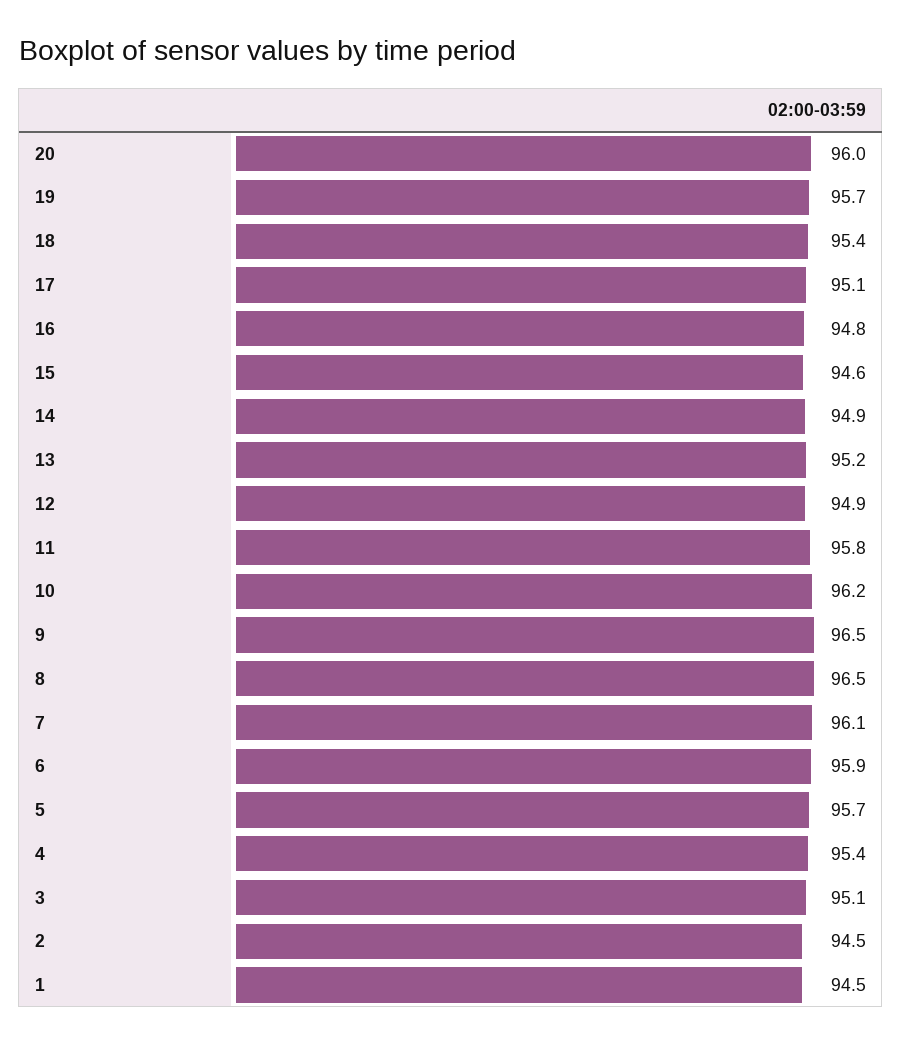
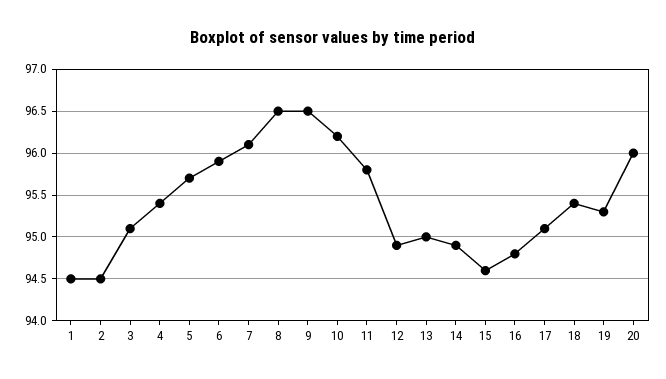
  {
    "20": 96,
-   "19": 95.7,
+   "19": 95.3,
    "18": 95.4,
    "17": 95.1,
    "16": 94.8,
    "15": 94.6,
    "14": 94.9,
-   "13": 95.2,
+   "13": 95,
    "12": 94.9,
    "11": 95.8,
    "10": 96.2,
    "9": 96.5,
    "8": 96.5,
    "7": 96.1,
    "6": 95.9,
    "5": 95.7,
    "4": 95.4,
    "3": 95.1,
    "2": 94.5,
    "1": 94.5
  }

